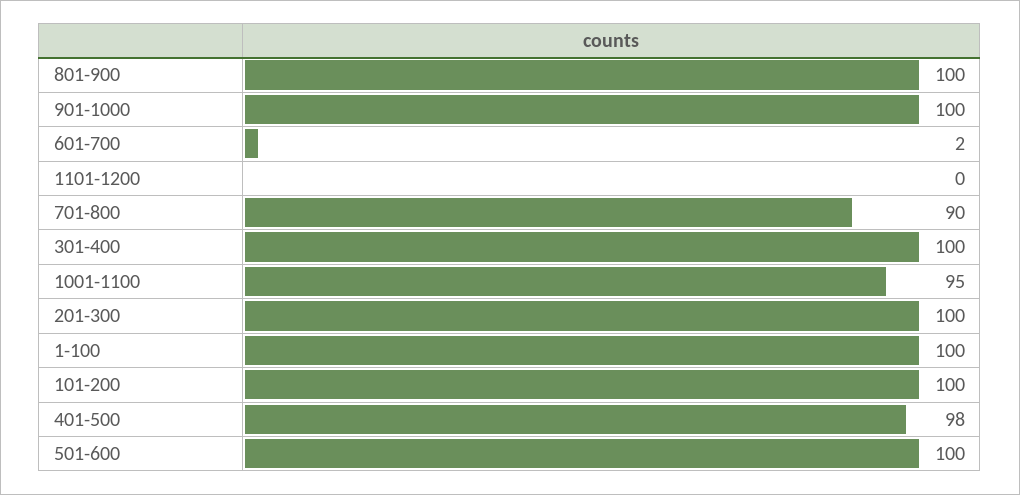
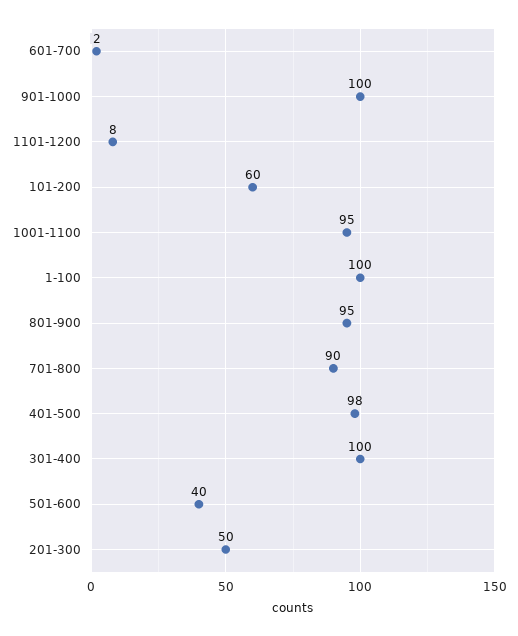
  {
-   "801-900": 100,
+   "801-900": 95,
    "901-1000": 100,
    "601-700": 2,
-   "1101-1200": 0,
+   "1101-1200": 8,
    "701-800": 90,
    "301-400": 100,
    "1001-1100": 95,
-   "201-300": 100,
+   "201-300": 50,
    "1-100": 100,
-   "101-200": 100,
+   "101-200": 60,
    "401-500": 98,
-   "501-600": 100
+   "501-600": 40
  }

